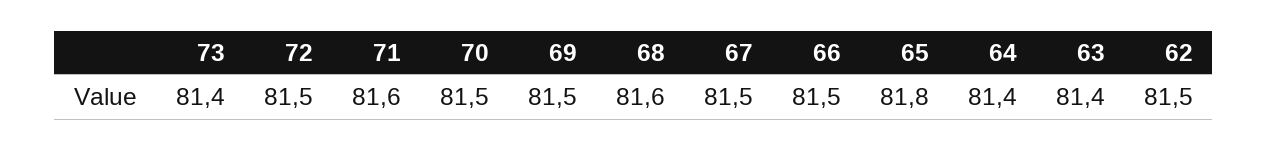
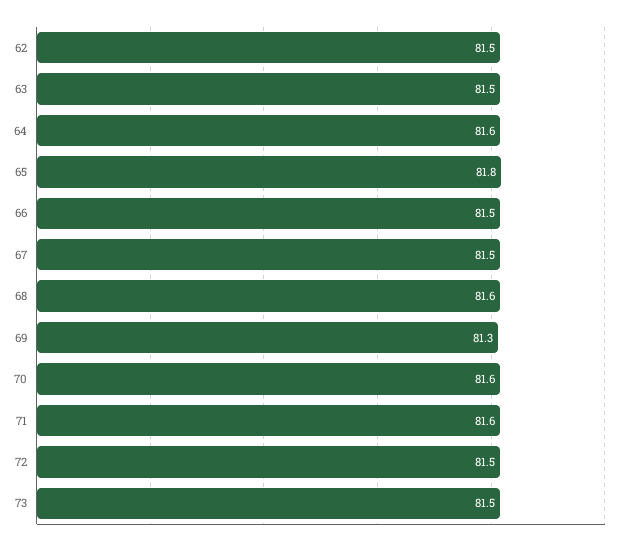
  {
-   "73": 81.4,
+   "73": 81.5,
    "72": 81.5,
    "71": 81.6,
-   "70": 81.5,
+   "70": 81.6,
-   "69": 81.5,
+   "69": 81.3,
    "68": 81.6,
    "67": 81.5,
    "66": 81.5,
    "65": 81.8,
-   "64": 81.4,
+   "64": 81.6,
-   "63": 81.4,
+   "63": 81.5,
    "62": 81.5
  }

